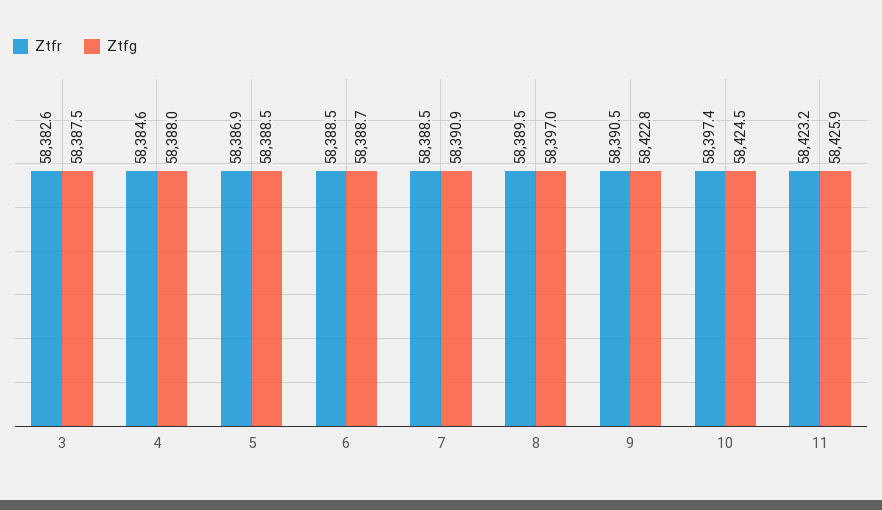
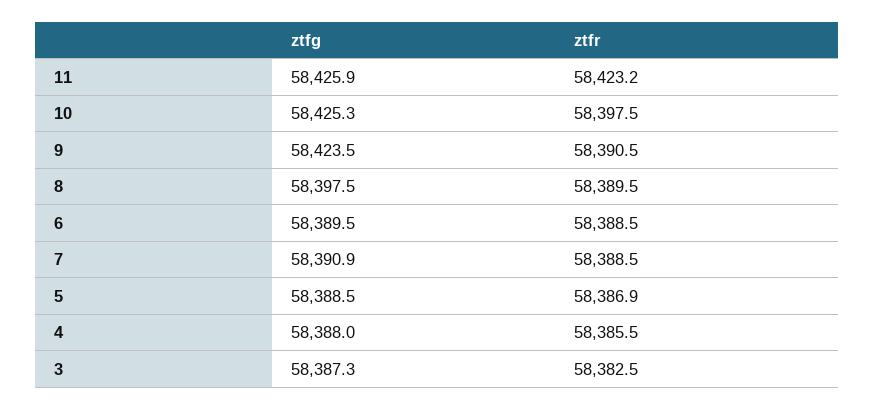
  {
    "Ztfr": {
-     "3": 58382.6,
+     "3": 58382.5,
-     "4": 58384.6,
+     "4": 58385.5,
      "5": 58386.9,
      "6": 58388.5,
      "7": 58388.5,
      "8": 58389.5,
      "9": 58390.5,
-     "10": 58397.4,
+     "10": 58397.5,
      "11": 58423.2
    },
    "Ztfg": {
-     "3": 58387.5,
+     "3": 58387.3,
      "4": 58388,
      "5": 58388.5,
-     "6": 58388.7,
+     "6": 58389.5,
      "7": 58390.9,
-     "8": 58397,
+     "8": 58397.5,
-     "9": 58422.8,
+     "9": 58423.5,
-     "10": 58424.5,
+     "10": 58425.3,
      "11": 58425.9
    }
  }

